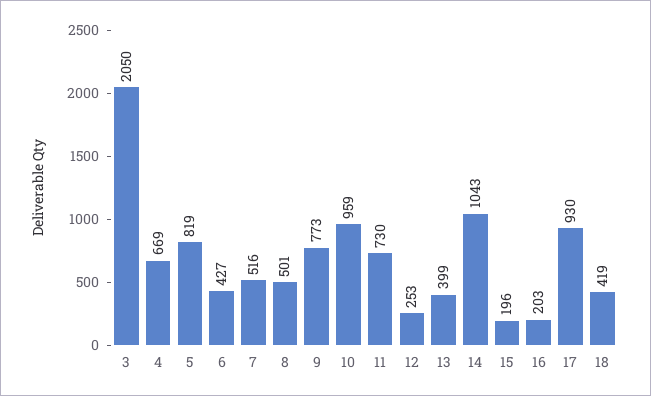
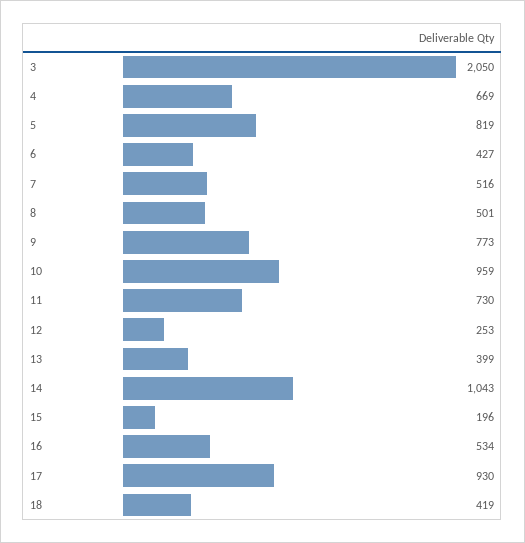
  {
    "3": 2050,
    "4": 669,
    "5": 819,
    "6": 427,
    "7": 516,
    "8": 501,
    "9": 773,
    "10": 959,
    "11": 730,
    "12": 253,
    "13": 399,
    "14": 1043,
    "15": 196,
-   "16": 203,
+   "16": 534,
    "17": 930,
    "18": 419
  }

